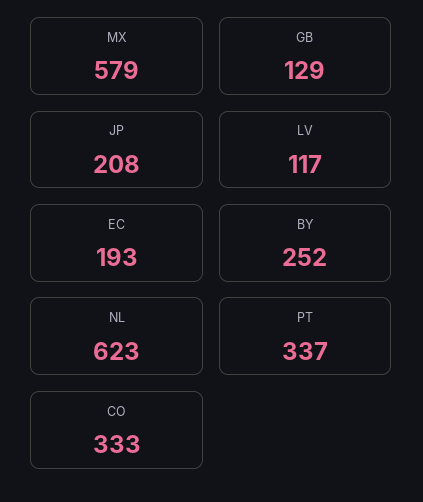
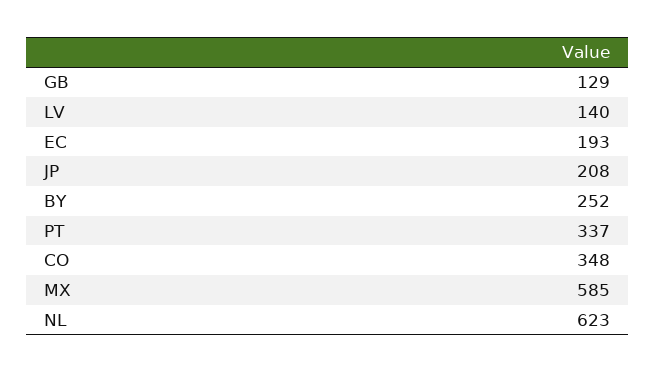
  {
-   "MX": 579,
+   "MX": 585,
    "GB": 129,
    "JP": 208,
-   "LV": 117,
+   "LV": 140,
    "EC": 193,
    "BY": 252,
    "NL": 623,
    "PT": 337,
-   "CO": 333
+   "CO": 348
  }

